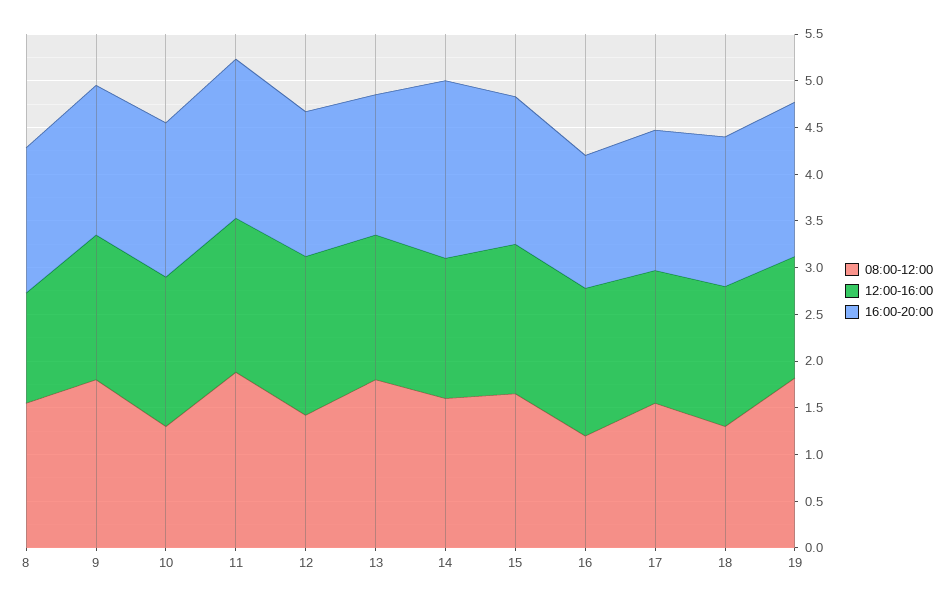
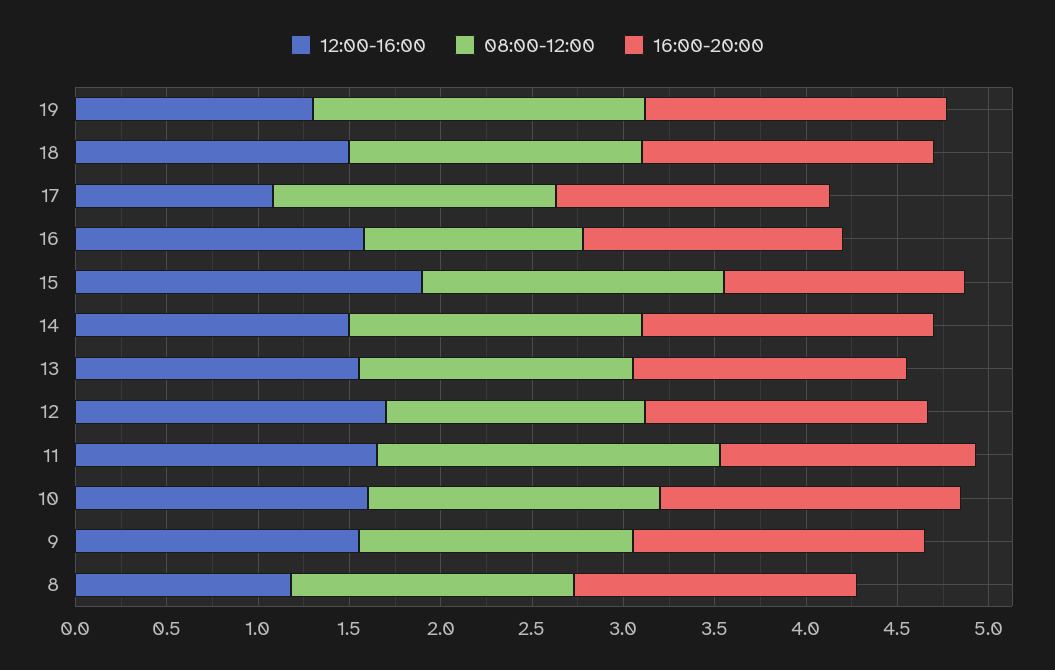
  {
    "08:00-12:00": {
      "8": 1.6,
-     "9": 1.8,
+     "9": 1.5,
-     "10": 1.3,
+     "10": 1.6,
      "11": 1.9,
      "12": 1.4,
-     "13": 1.8,
+     "13": 1.5,
      "14": 1.6,
      "15": 1.7,
      "16": 1.2,
      "17": 1.6,
-     "18": 1.3,
+     "18": 1.6,
      "19": 1.8
    },
    "12:00-16:00": {
      "8": 1.2,
      "9": 1.6,
      "10": 1.6,
      "11": 1.7,
      "12": 1.7,
      "13": 1.6,
      "14": 1.5,
-     "15": 1.6,
+     "15": 1.9,
      "16": 1.6,
-     "17": 1.4,
+     "17": 1.1,
      "18": 1.5,
      "19": 1.3
    },
    "16:00-20:00": {
      "8": 1.6,
      "9": 1.6,
      "10": 1.7,
-     "11": 1.7,
+     "11": 1.4,
      "12": 1.6,
      "13": 1.5,
-     "14": 1.9,
+     "14": 1.6,
-     "15": 1.6,
+     "15": 1.3,
      "16": 1.4,
      "17": 1.5,
      "18": 1.6,
      "19": 1.7
    }
  }

